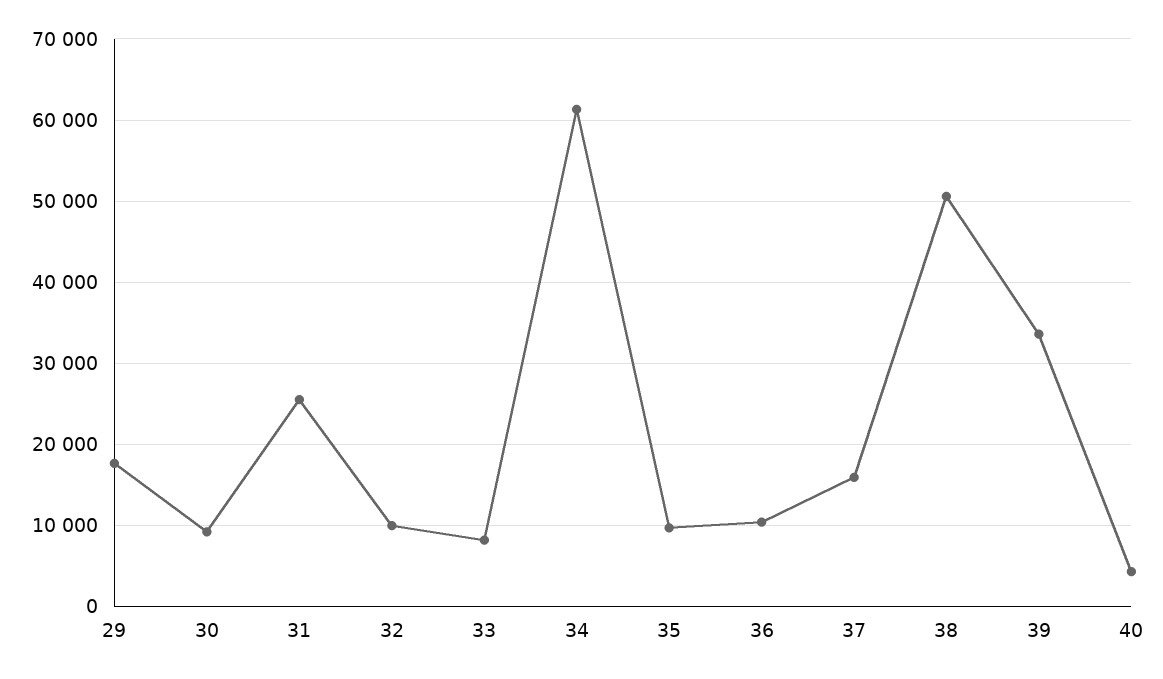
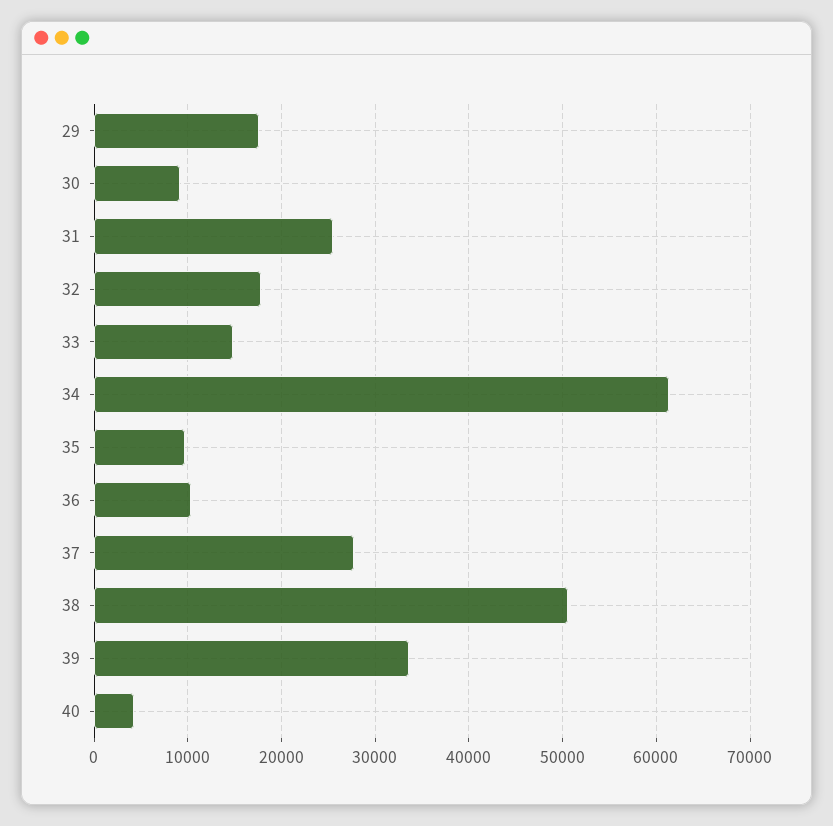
  {
    "29": 18000,
    "30": 9000,
    "31": 25000,
-   "32": 10000,
+   "32": 18000,
-   "33": 8000,
+   "33": 15000,
    "34": 61000,
    "35": 10000,
    "36": 10000,
-   "37": 16000,
+   "37": 28000,
    "38": 51000,
    "39": 34000,
    "40": 4000
  }

